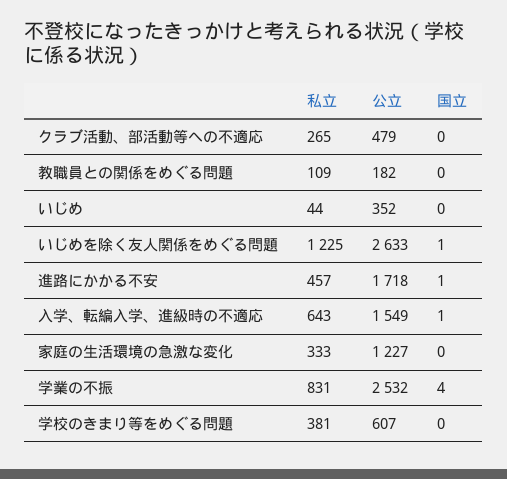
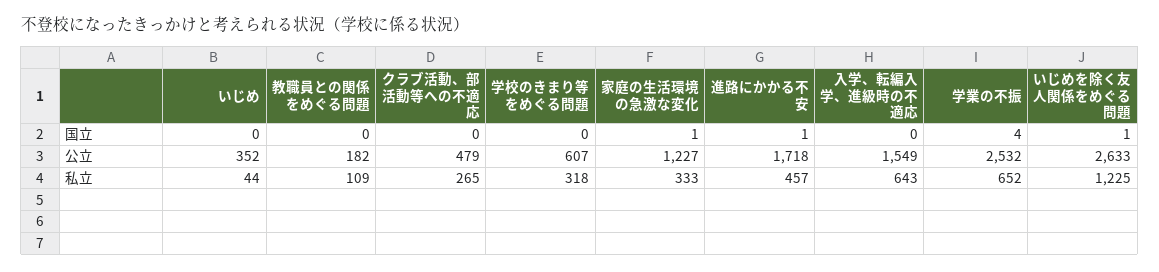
  {
    "私立": {
      "クラブ活動、部活動等への不適応": 265,
      "教職員との関係をめぐる問題": 109,
      "いじめ": 44,
      "いじめを除く友人関係をめぐる問題": 1225,
      "進路にかかる不安": 457,
      "入学、転編入学、進級時の不適応": 643,
      "家庭の生活環境の急激な変化": 333,
-     "学業の不振": 831,
+     "学業の不振": 652,
-     "学校のきまり等をめぐる問題": 381
+     "学校のきまり等をめぐる問題": 318
    },
    "公立": {
      "クラブ活動、部活動等への不適応": 479,
      "教職員との関係をめぐる問題": 182,
      "いじめ": 352,
      "いじめを除く友人関係をめぐる問題": 2633,
      "進路にかかる不安": 1718,
      "入学、転編入学、進級時の不適応": 1549,
      "家庭の生活環境の急激な変化": 1227,
      "学業の不振": 2532,
      "学校のきまり等をめぐる問題": 607
    },
    "国立": {
      "クラブ活動、部活動等への不適応": 0,
      "教職員との関係をめぐる問題": 0,
      "いじめ": 0,
      "いじめを除く友人関係をめぐる問題": 1,
      "進路にかかる不安": 1,
-     "入学、転編入学、進級時の不適応": 1,
+     "入学、転編入学、進級時の不適応": 0,
-     "家庭の生活環境の急激な変化": 0,
+     "家庭の生活環境の急激な変化": 1,
      "学業の不振": 4,
      "学校のきまり等をめぐる問題": 0
    }
  }

